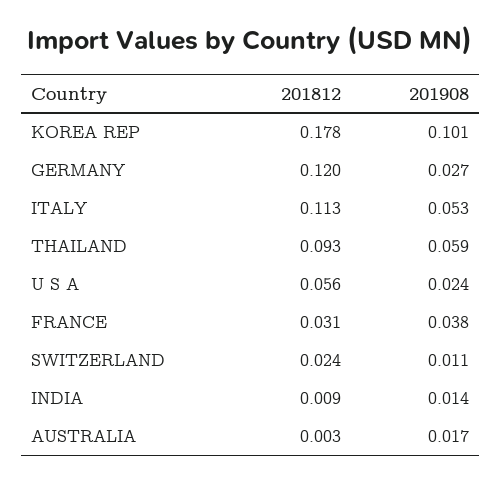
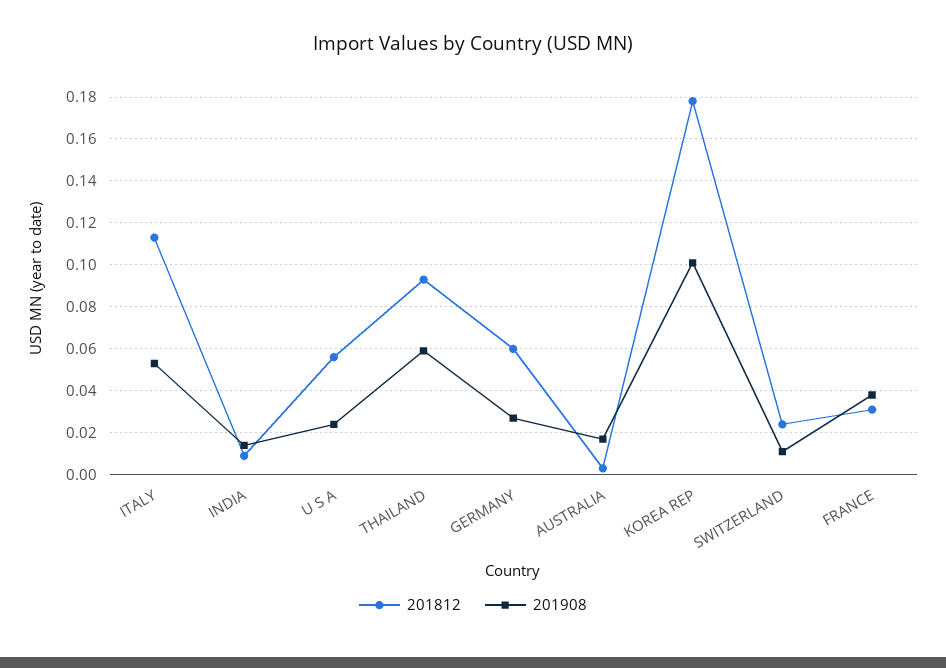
  {
    "201812": {
      "KOREA REP": 0.178,
-     "GERMANY": 0.12,
+     "GERMANY": 0.06,
      "ITALY": 0.113,
      "THAILAND": 0.093,
      "U S A": 0.056,
      "FRANCE": 0.031,
      "SWITZERLAND": 0.024,
      "INDIA": 0.009,
      "AUSTRALIA": 0.003
    },
    "201908": {
      "KOREA REP": 0.101,
      "GERMANY": 0.027,
      "ITALY": 0.053,
      "THAILAND": 0.059,
      "U S A": 0.024,
      "FRANCE": 0.038,
      "SWITZERLAND": 0.011,
      "INDIA": 0.014,
      "AUSTRALIA": 0.017
    }
  }

